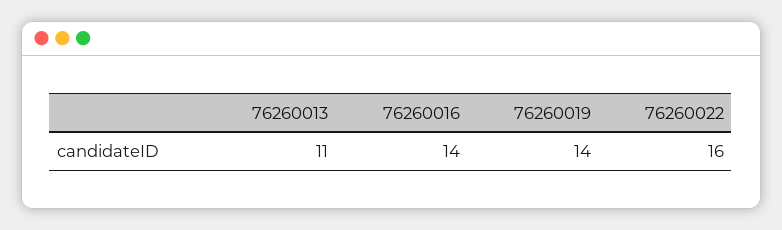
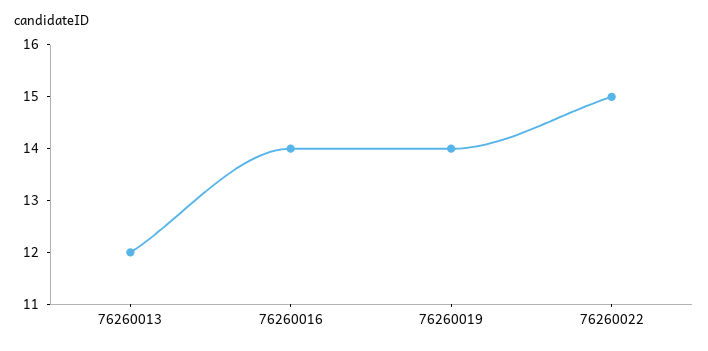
  {
-   "76260013": 11,
+   "76260013": 12,
    "76260016": 14,
    "76260019": 14,
-   "76260022": 16
+   "76260022": 15
  }

